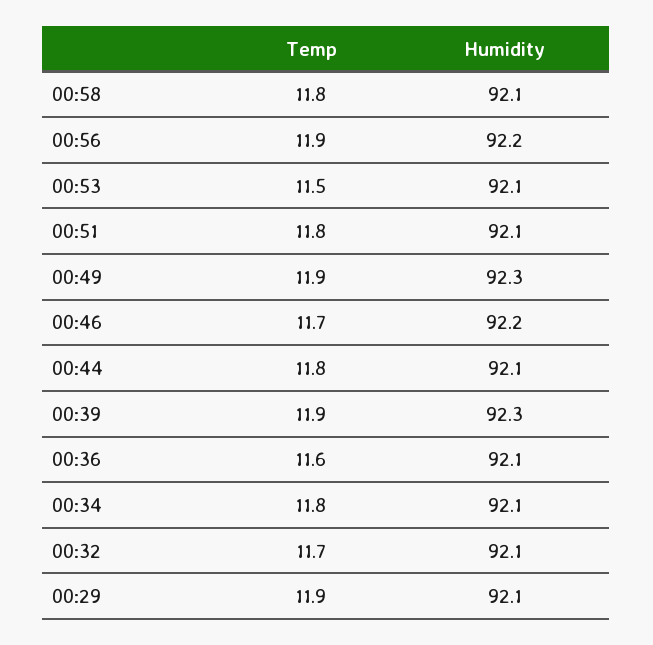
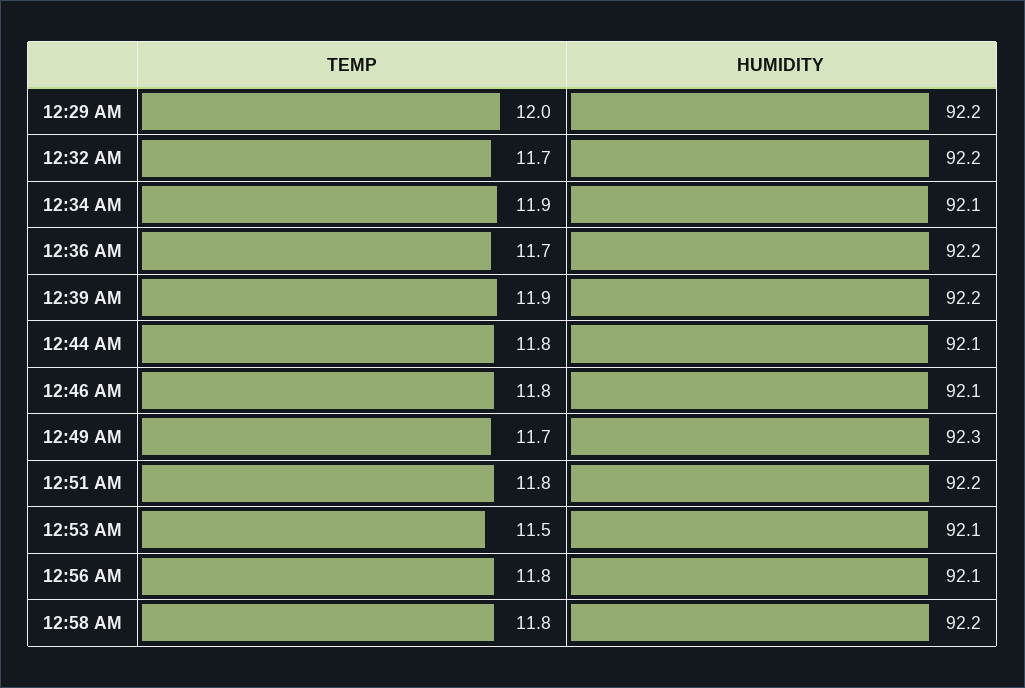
  {
    "Temp": {
      "00:58": 11.8,
-     "00:56": 11.9,
+     "00:56": 11.8,
      "00:53": 11.5,
      "00:51": 11.8,
-     "00:49": 11.9,
+     "00:49": 11.7,
-     "00:46": 11.7,
+     "00:46": 11.8,
      "00:44": 11.8,
      "00:39": 11.9,
-     "00:36": 11.6,
+     "00:36": 11.7,
-     "00:34": 11.8,
+     "00:34": 11.9,
      "00:32": 11.7,
-     "00:29": 11.9
+     "00:29": 12
    },
    "Humidity": {
-     "00:58": 92.1,
+     "00:58": 92.2,
-     "00:56": 92.2,
+     "00:56": 92.1,
      "00:53": 92.1,
-     "00:51": 92.1,
+     "00:51": 92.2,
      "00:49": 92.3,
-     "00:46": 92.2,
+     "00:46": 92.1,
      "00:44": 92.1,
-     "00:39": 92.3,
+     "00:39": 92.2,
-     "00:36": 92.1,
+     "00:36": 92.2,
      "00:34": 92.1,
-     "00:32": 92.1,
+     "00:32": 92.2,
-     "00:29": 92.1
+     "00:29": 92.2
    }
  }

